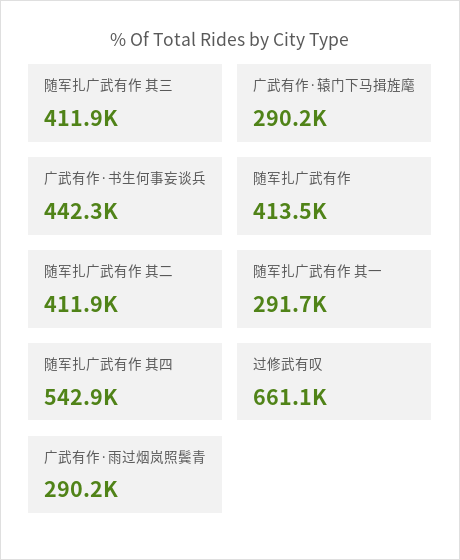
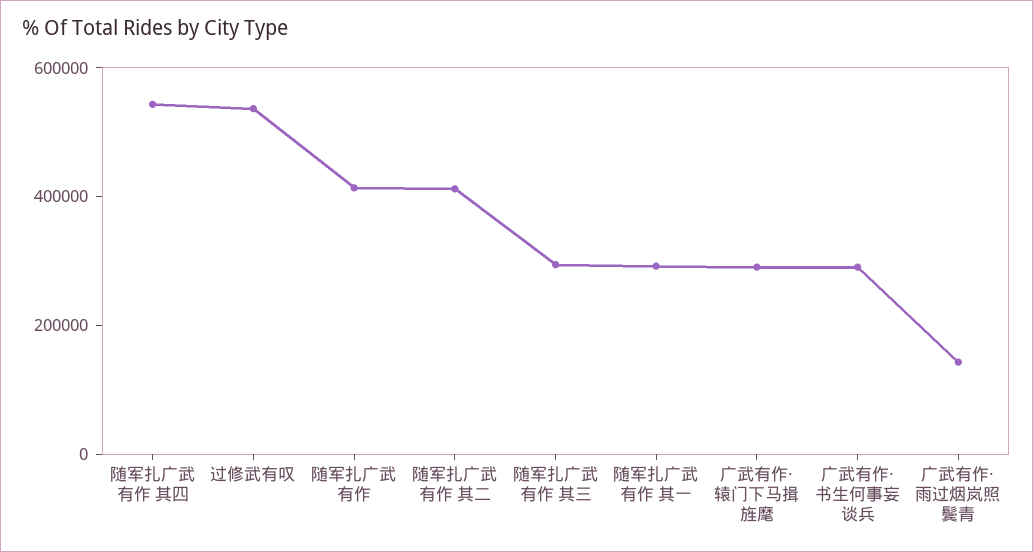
  {
-   "随军扎广武有作 其三": 411900,
+   "随军扎广武有作 其三": 300000,
    "广武有作·辕门下马揖旌麾": 290200,
-   "广武有作·书生何事妄谈兵": 442300,
+   "广武有作·书生何事妄谈兵": 300000,
    "随军扎广武有作": 413500,
    "随军扎广武有作 其二": 411900,
    "随军扎广武有作 其一": 291700,
    "随军扎广武有作 其四": 542900,
-   "过修武有叹": 661100,
+   "过修武有叹": 550000,
-   "广武有作·雨过烟岚照鬓青": 290200
+   "广武有作·雨过烟岚照鬓青": 150000
  }

